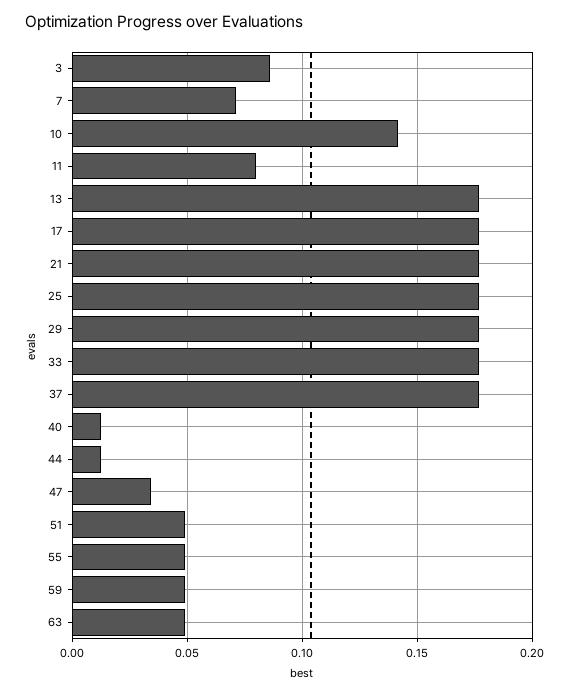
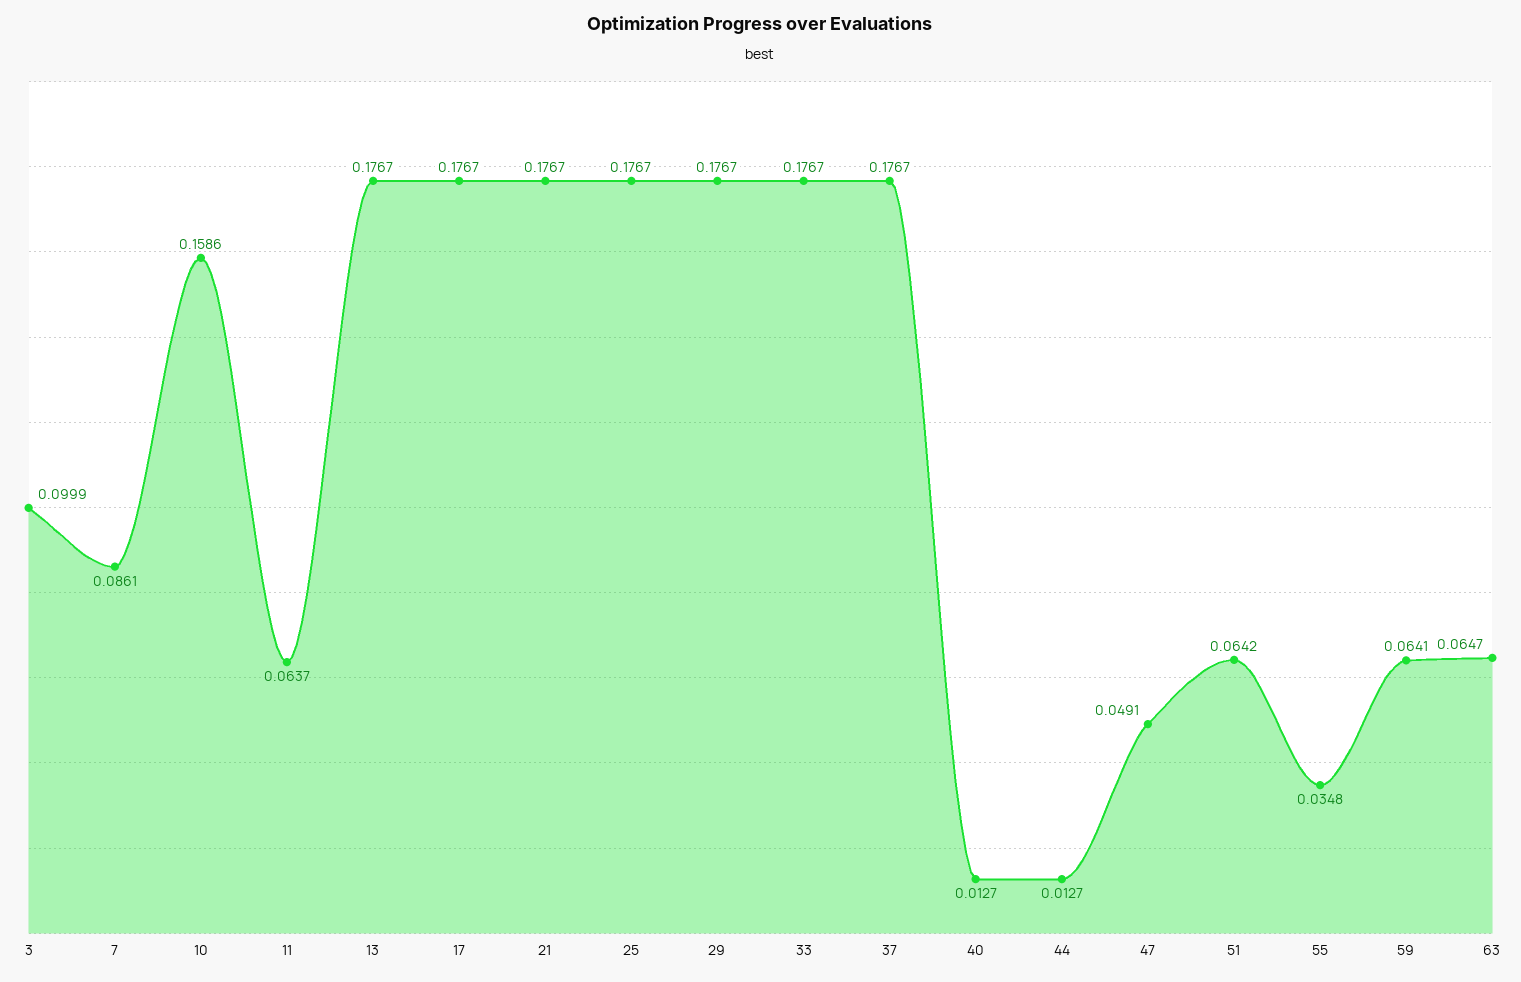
  {
-   "3": 0.085,
+   "3": 0.0999,
-   "7": 0.07,
+   "7": 0.0861,
-   "10": 0.14,
+   "10": 0.1586,
-   "11": 0.08,
+   "11": 0.0637,
    "13": 0.1767,
    "17": 0.1767,
    "21": 0.1767,
    "25": 0.1767,
    "29": 0.1767,
    "33": 0.1767,
    "37": 0.1767,
    "40": 0.0127,
    "44": 0.0127,
-   "47": 0.035,
+   "47": 0.0491,
-   "51": 0.05,
+   "51": 0.0642,
-   "55": 0.05,
+   "55": 0.0348,
-   "59": 0.05,
+   "59": 0.0641,
-   "63": 0.05
+   "63": 0.0647
  }

